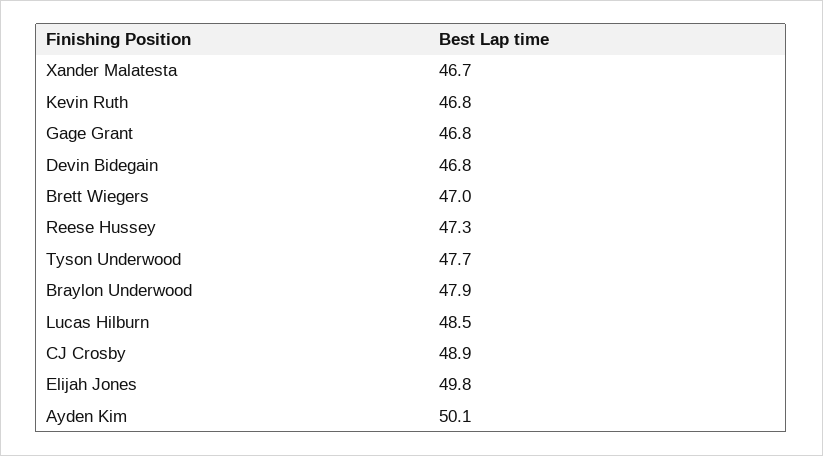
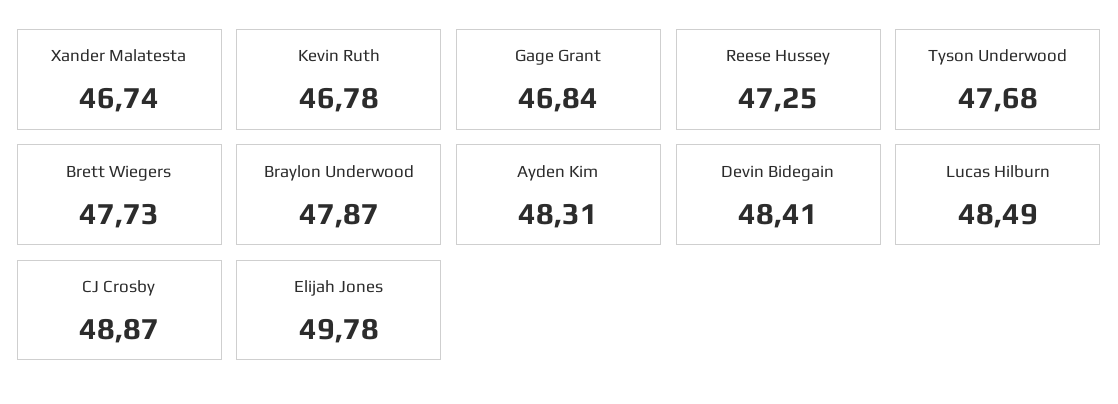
  {
    "Xander Malatesta": 46.74,
    "Kevin Ruth": 46.78,
    "Gage Grant": 46.84,
-   "Devin Bidegain": 46.8,
+   "Devin Bidegain": 48.41,
-   "Brett Wiegers": 47,
+   "Brett Wiegers": 47.73,
    "Reese Hussey": 47.25,
    "Tyson Underwood": 47.68,
    "Braylon Underwood": 47.87,
    "Lucas Hilburn": 48.49,
    "CJ Crosby": 48.87,
    "Elijah Jones": 49.78,
-   "Ayden Kim": 50.1
+   "Ayden Kim": 48.31
  }

